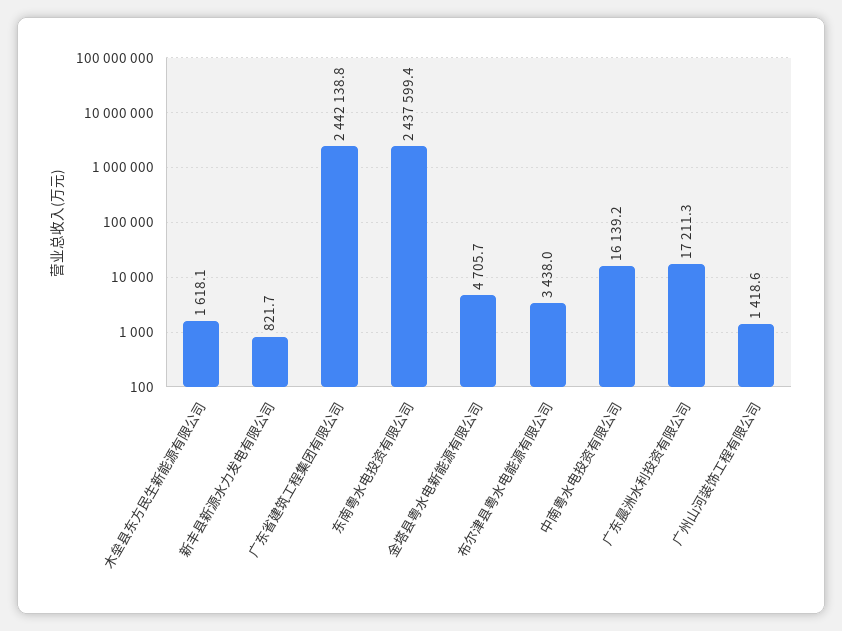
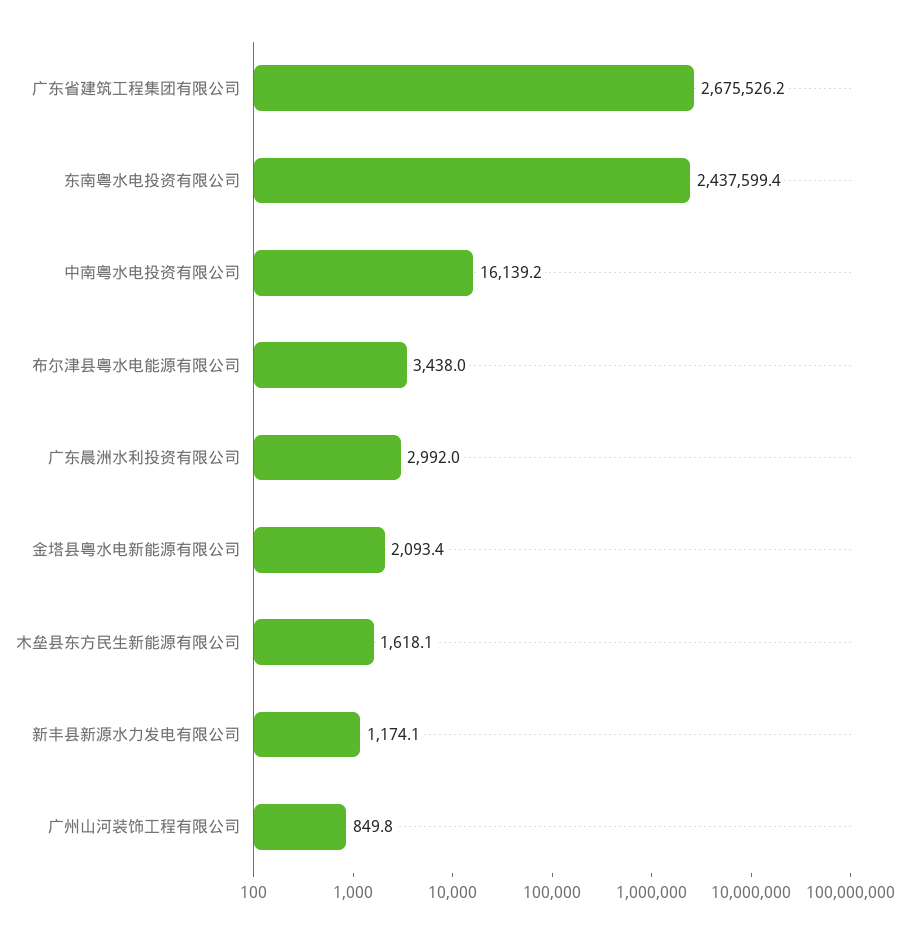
  {
    "木垒县东方民生新能源有限公司": 1618.1,
-   "新丰县新源水力发电有限公司": 821.7,
+   "新丰县新源水力发电有限公司": 1174.1,
-   "广东省建筑工程集团有限公司": 2442138.8,
+   "广东省建筑工程集团有限公司": 2675526.2,
    "东南粤水电投资有限公司": 2437599.4,
-   "金塔县粤水电新能源有限公司": 4705.7,
+   "金塔县粤水电新能源有限公司": 2093.4,
    "布尔津县粤水电能源有限公司": 3438,
    "中南粤水电投资有限公司": 16139.2,
-   "广东晨洲水利投资有限公司": 17211.3,
+   "广东晨洲水利投资有限公司": 2992,
-   "广州山河装饰工程有限公司": 1418.6
+   "广州山河装饰工程有限公司": 849.8
  }

